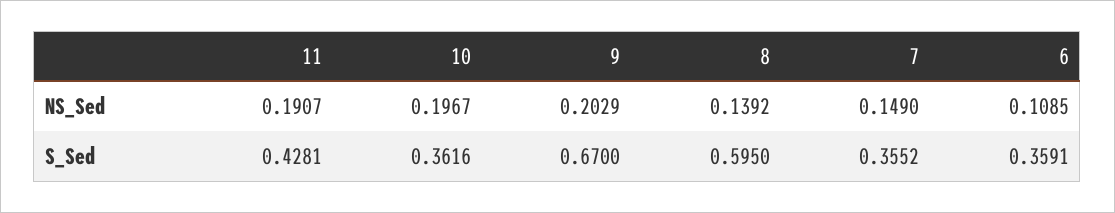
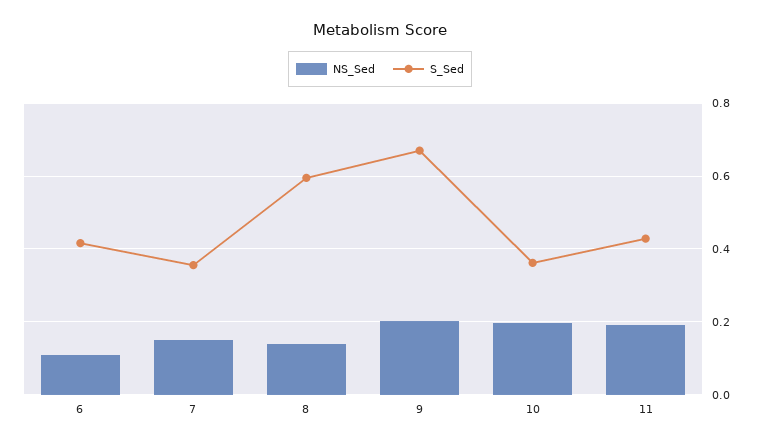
  {
    "NS_Sed": {
      "11": 0.1907,
      "10": 0.1967,
      "9": 0.2029,
      "8": 0.1392,
      "7": 0.149,
      "6": 0.1085
    },
    "S_Sed": {
      "11": 0.4281,
      "10": 0.3616,
      "9": 0.67,
      "8": 0.595,
      "7": 0.3552,
-     "6": 0.3591
+     "6": 0.42
    }
  }

